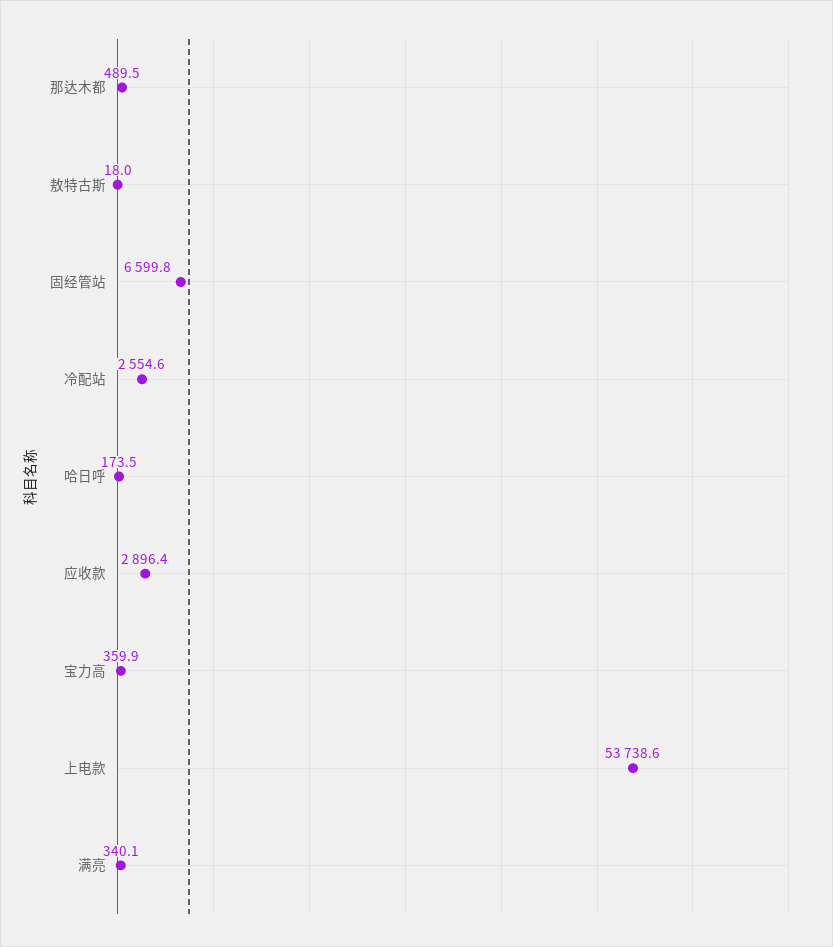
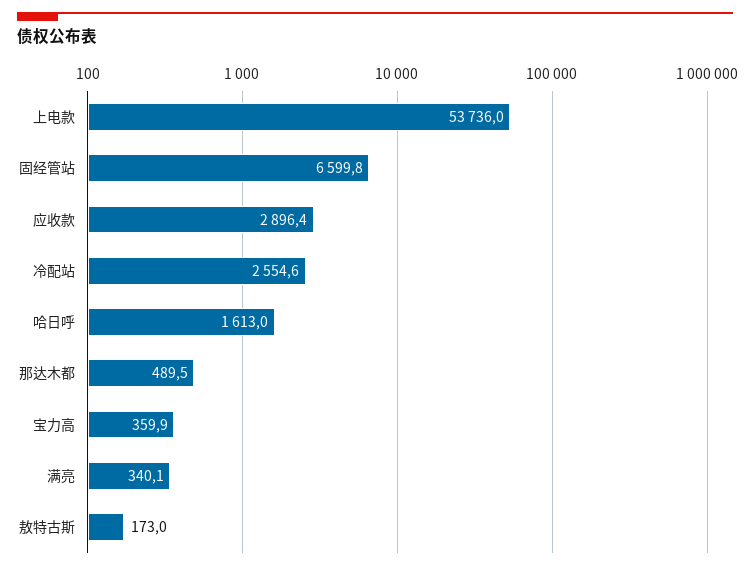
  {
    "那达木都": 489.5,
-   "敖特古斯": 18,
+   "敖特古斯": 173,
    "固经管站": 6599.8,
    "冷配站": 2554.6,
-   "哈日呼": 173.5,
+   "哈日呼": 1613,
    "应收款": 2896.4,
    "宝力高": 359.9,
-   "上电款": 53738.6,
+   "上电款": 53736,
    "满亮": 340.1
  }

